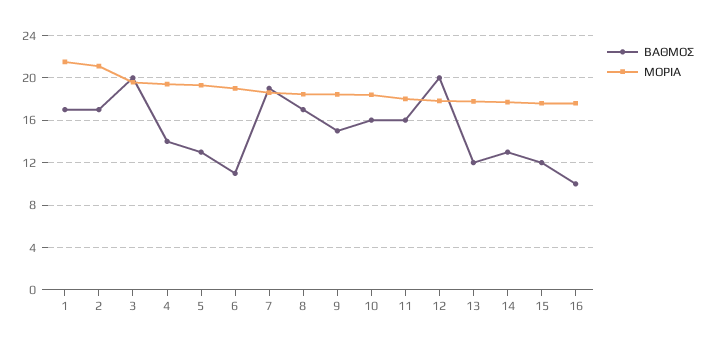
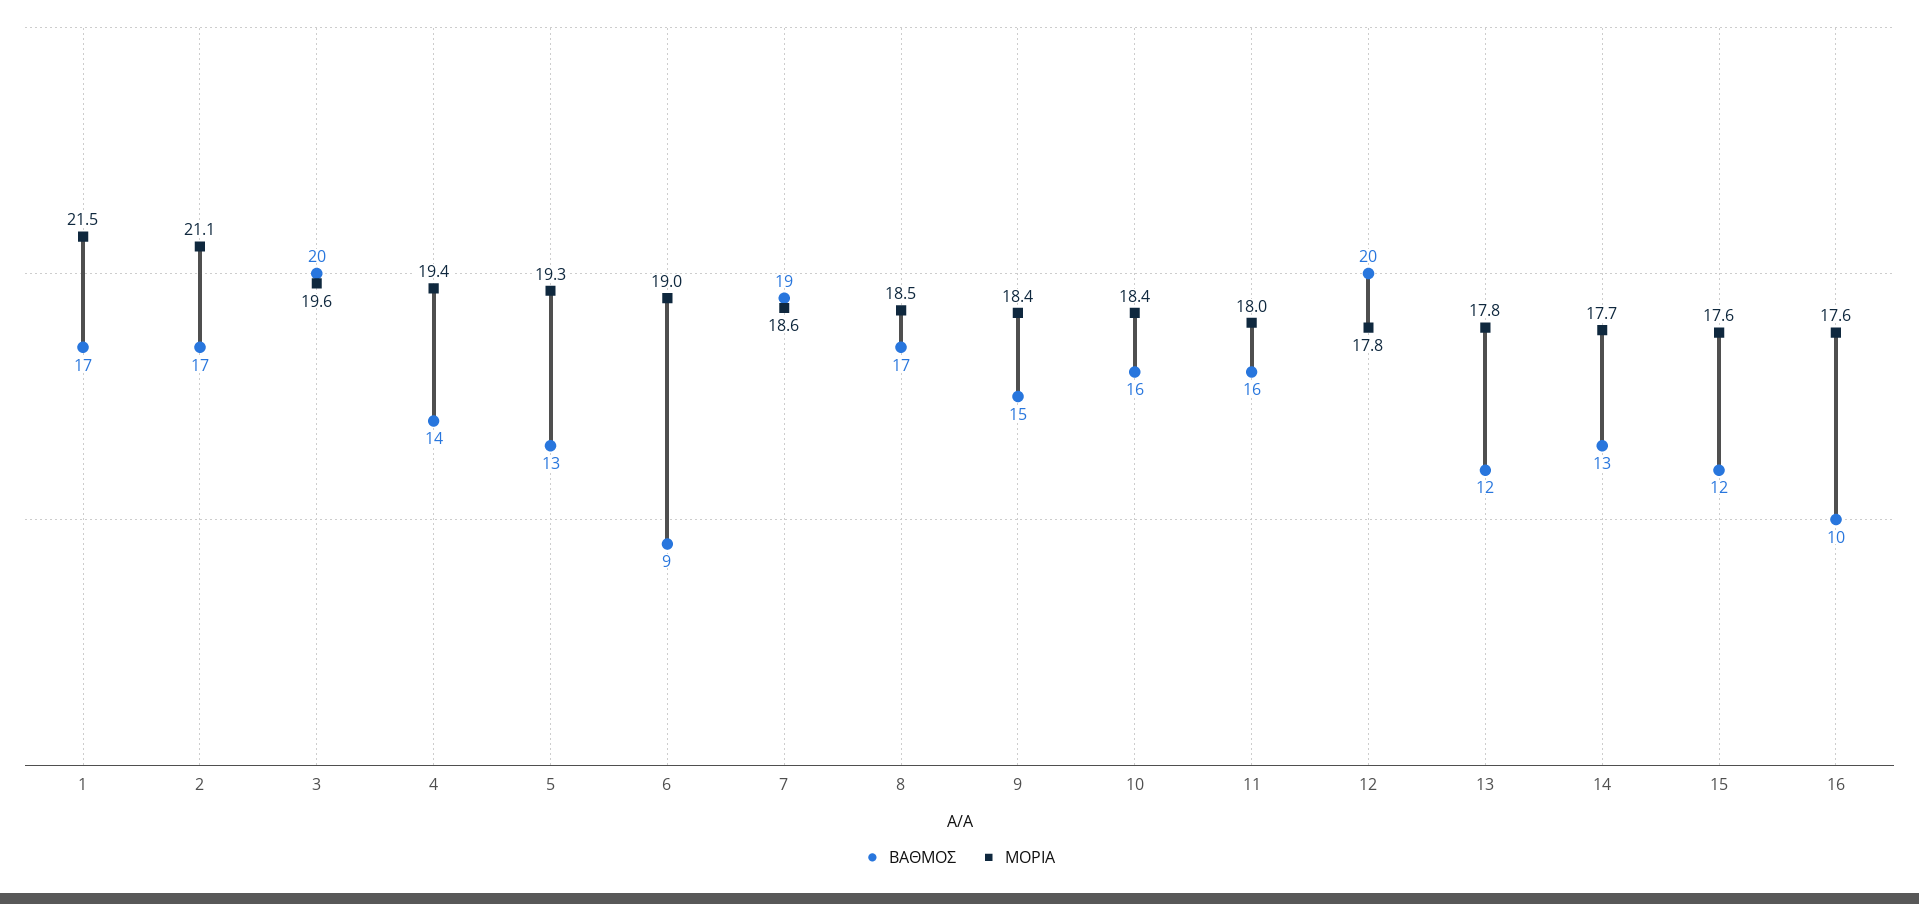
  {
    "ΒΑΘΜΟΣ": {
      "1": 17,
      "2": 17,
      "3": 20,
      "4": 14,
      "5": 13,
-     "6": 11,
+     "6": 9,
      "7": 19,
      "8": 17,
      "9": 15,
      "10": 16,
      "11": 16,
      "12": 20,
      "13": 12,
      "14": 13,
      "15": 12,
      "16": 10
    },
    "ΜΟΡΙΑ": {
      "1": 21.5,
      "2": 21.1,
      "3": 19.6,
      "4": 19.4,
      "5": 19.3,
      "6": 19,
      "7": 18.6,
      "8": 18.5,
      "9": 18.4,
      "10": 18.4,
      "11": 18,
      "12": 17.8,
      "13": 17.8,
      "14": 17.7,
      "15": 17.6,
      "16": 17.6
    }
  }

